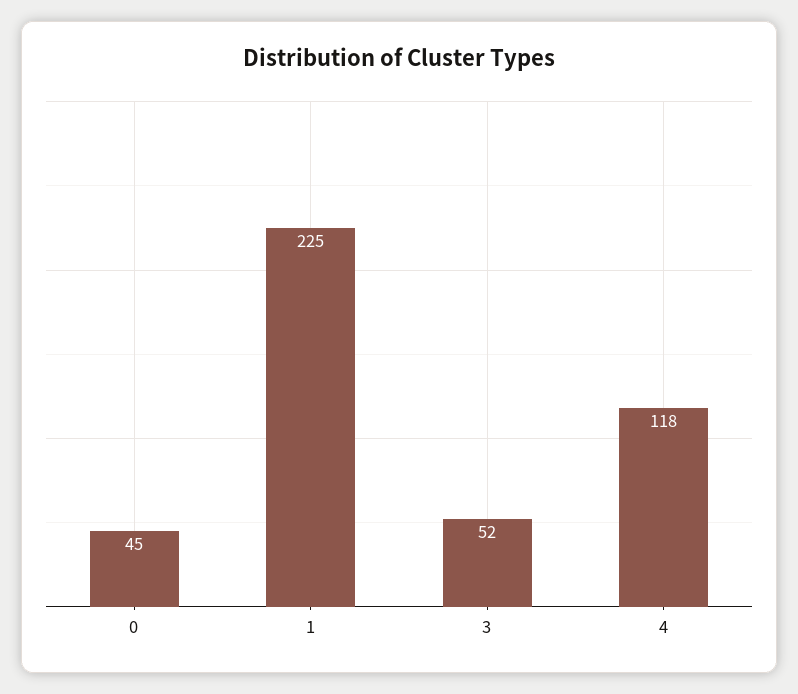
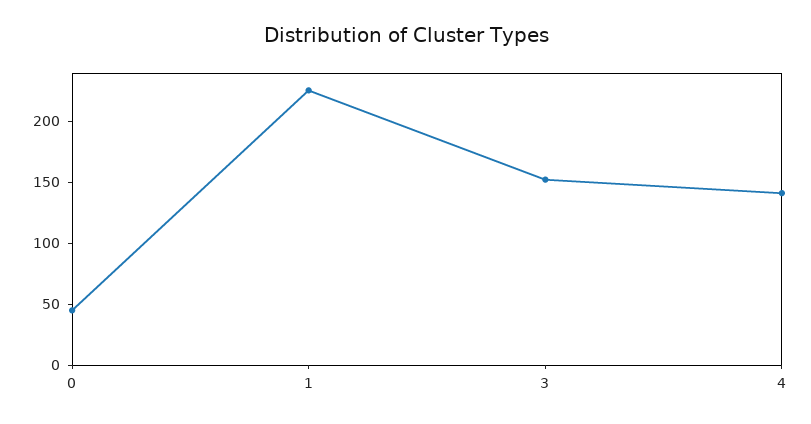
  {
    "0": 45,
    "1": 225,
-   "3": 52,
+   "3": 150,
-   "4": 118
+   "4": 140
  }

